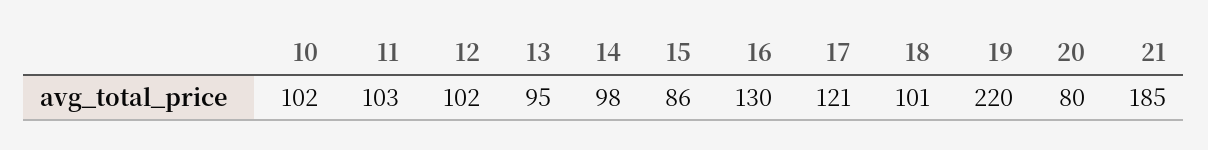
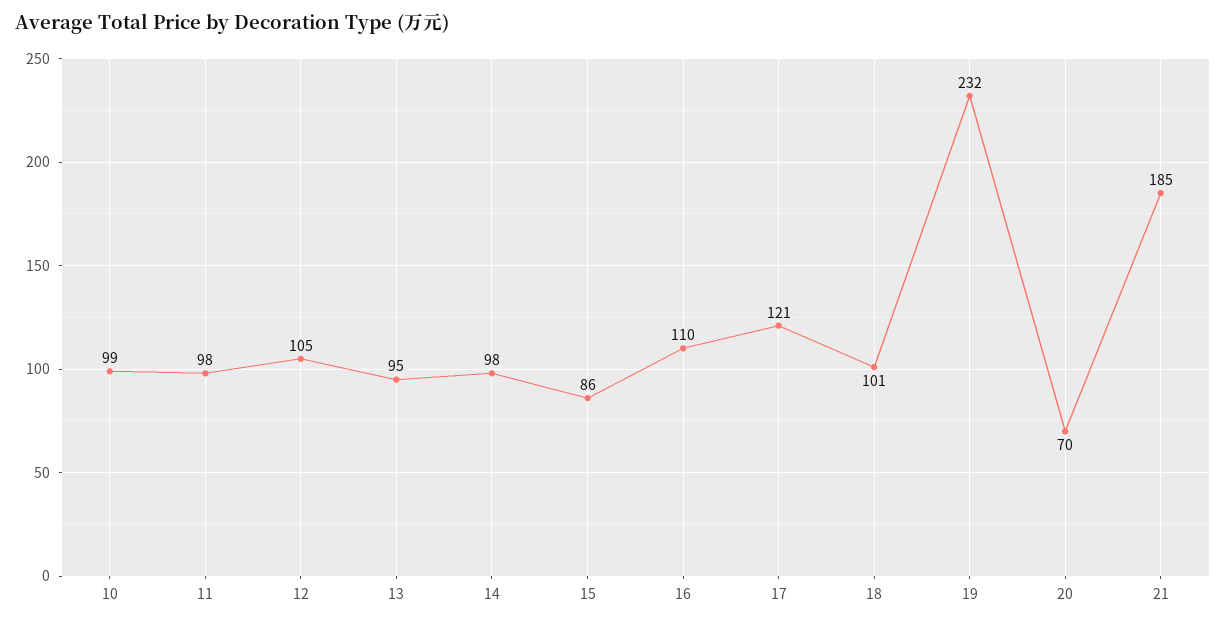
  {
-   "10": 102,
+   "10": 99,
-   "11": 103,
+   "11": 98,
-   "12": 102,
+   "12": 105,
    "13": 95,
    "14": 98,
    "15": 86,
-   "16": 130,
+   "16": 110,
    "17": 121,
    "18": 101,
-   "19": 220,
+   "19": 232,
-   "20": 80,
+   "20": 70,
    "21": 185
  }

